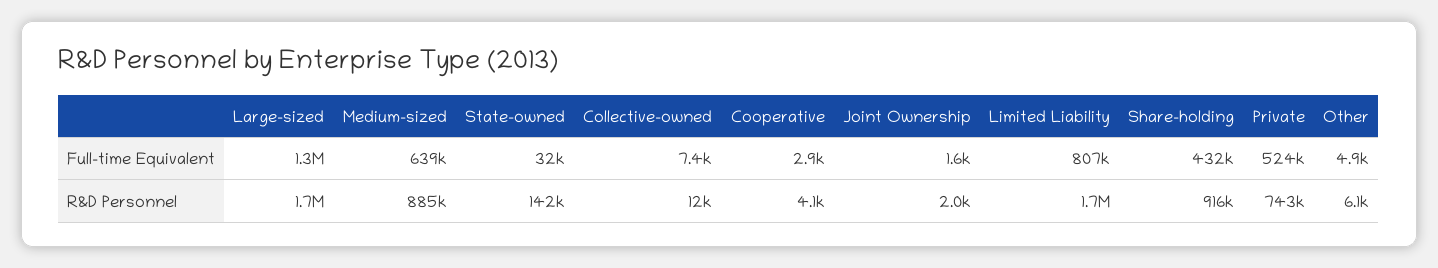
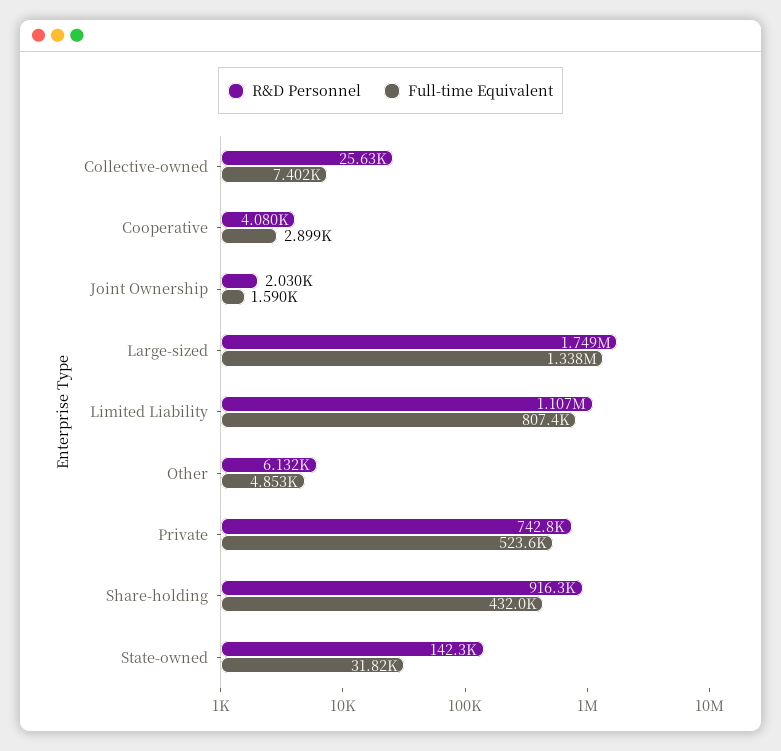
  {
    "Full-time Equivalent": {
      "Large-sized": 1338000,
-     "Medium-sized": 639000,
      "State-owned": 31820,
      "Collective-owned": 7402,
      "Cooperative": 2899,
      "Joint Ownership": 1590,
      "Limited Liability": 807400,
      "Share-holding": 432000,
      "Private": 523600,
      "Other": 4853
    },
    "R&D Personnel": {
      "Large-sized": 1749000,
-     "Medium-sized": 885000,
      "State-owned": 142300,
-     "Collective-owned": 12000,
+     "Collective-owned": 25630,
      "Cooperative": 4080,
      "Joint Ownership": 2030,
-     "Limited Liability": 1700000,
+     "Limited Liability": 1107000,
      "Share-holding": 916300,
      "Private": 742800,
      "Other": 6132
    }
  }

